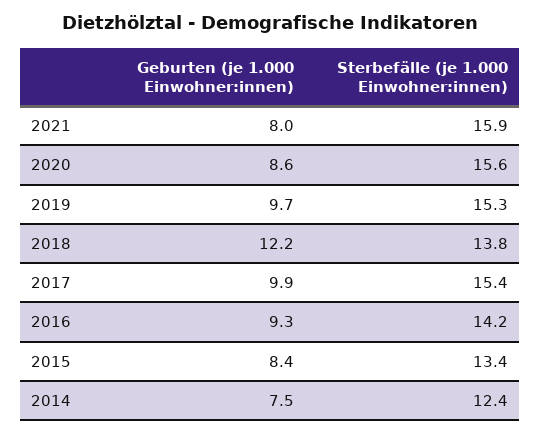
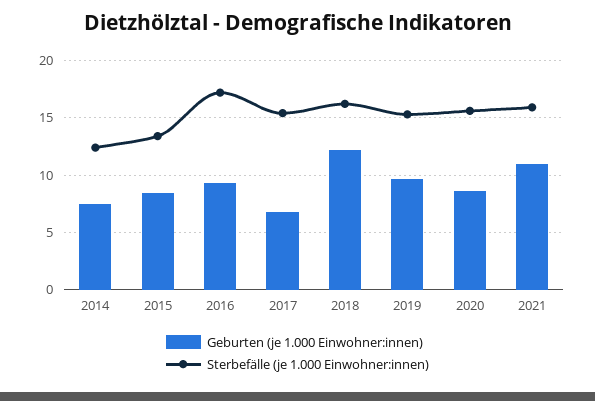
  {
    "Geburten (je 1.000 Einwohner:innen)": {
-     "2021": 8,
+     "2021": 11,
      "2020": 8.6,
      "2019": 9.7,
      "2018": 12.2,
-     "2017": 9.9,
+     "2017": 7,
      "2016": 9.3,
      "2015": 8.4,
      "2014": 7.5
    },
    "Sterbefälle (je 1.000 Einwohner:innen)": {
      "2021": 15.9,
      "2020": 15.6,
      "2019": 15.3,
-     "2018": 13.8,
+     "2018": 16,
      "2017": 15.4,
-     "2016": 14.2,
+     "2016": 17,
      "2015": 13.4,
      "2014": 12.4
    }
  }

